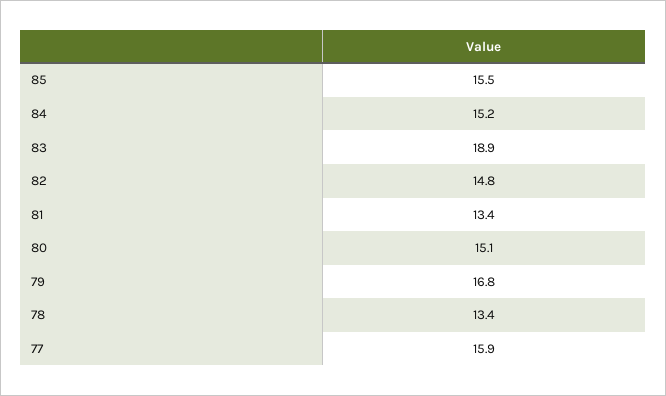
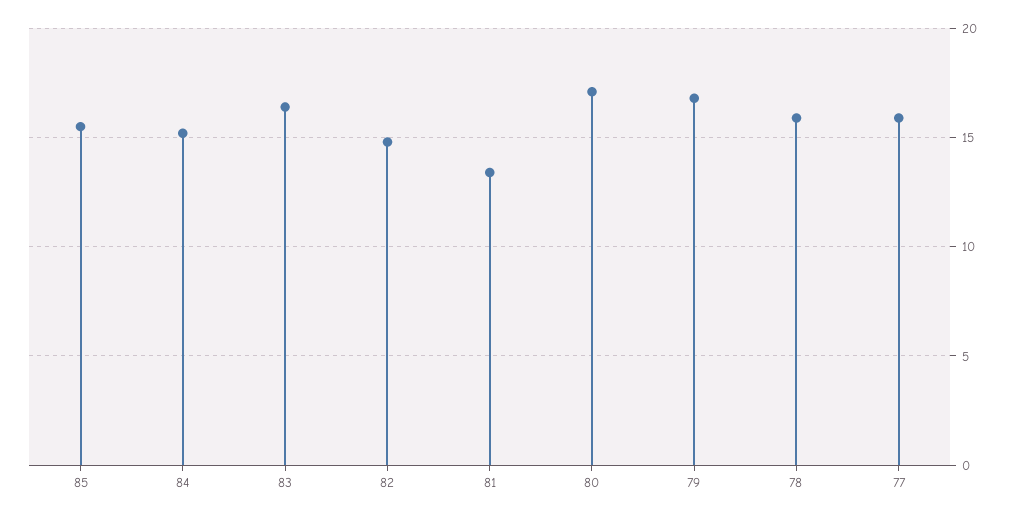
  {
    "85": 15.5,
    "84": 15.2,
-   "83": 18.9,
+   "83": 16.5,
    "82": 14.8,
    "81": 13.4,
-   "80": 15.1,
+   "80": 17,
    "79": 16.8,
-   "78": 13.4,
+   "78": 16,
    "77": 15.9
  }

